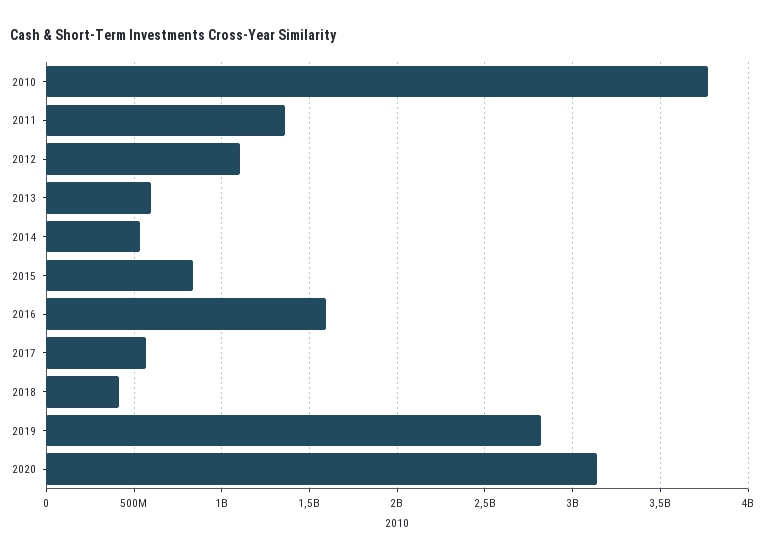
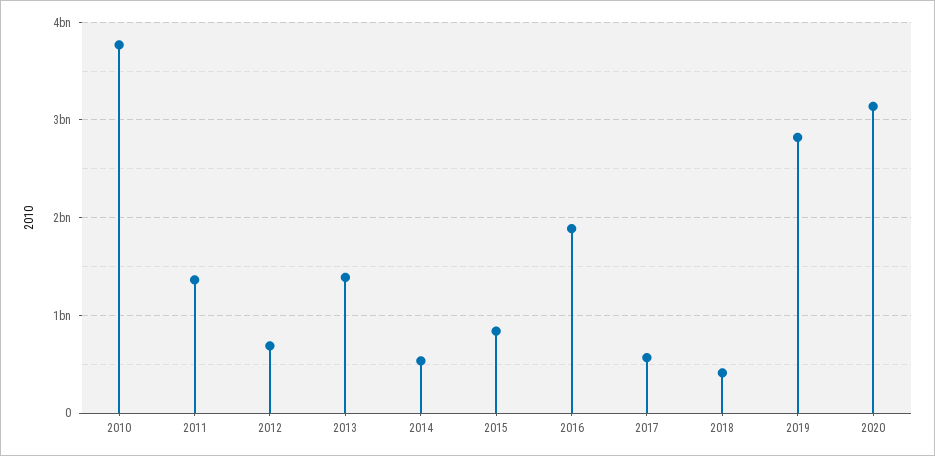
  {
    "2010": 3750000000,
    "2011": 1350000000,
-   "2012": 1100000000,
+   "2012": 700000000,
-   "2013": 600000000,
+   "2013": 1400000000,
    "2014": 550000000,
    "2015": 850000000,
-   "2016": 1600000000,
+   "2016": 1900000000,
    "2017": 550000000,
    "2018": 400000000,
    "2019": 2800000000,
    "2020": 3150000000
  }

